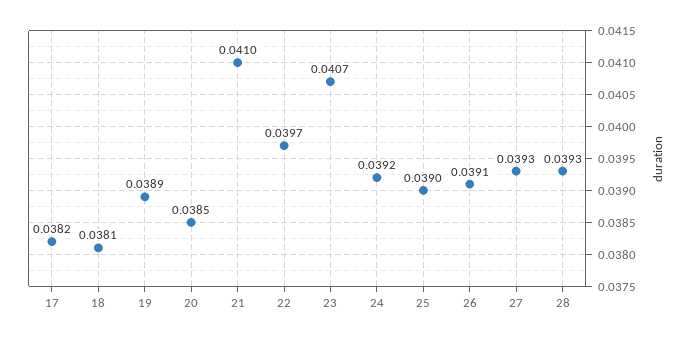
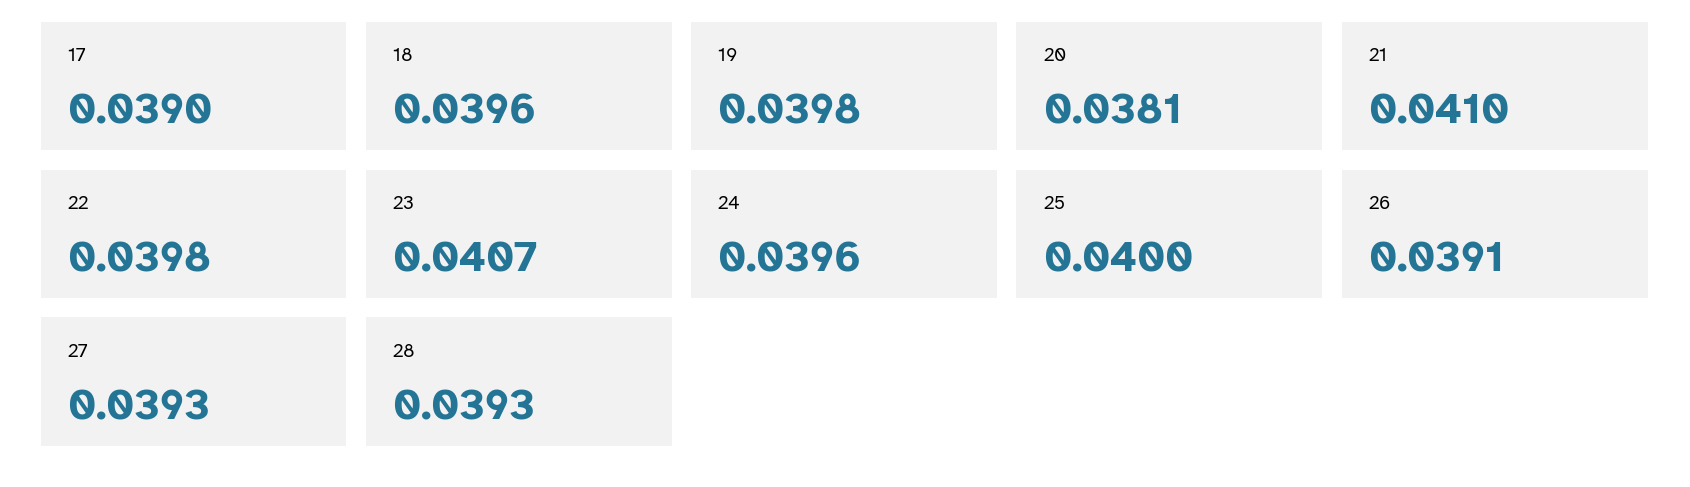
  {
-   "17": 0.0382,
+   "17": 0.039,
-   "18": 0.0381,
+   "18": 0.0396,
-   "19": 0.0389,
+   "19": 0.0398,
-   "20": 0.0385,
+   "20": 0.0381,
    "21": 0.041,
-   "22": 0.0397,
+   "22": 0.0398,
    "23": 0.0407,
-   "24": 0.0392,
+   "24": 0.0396,
-   "25": 0.039,
+   "25": 0.04,
    "26": 0.0391,
    "27": 0.0393,
    "28": 0.0393
  }

